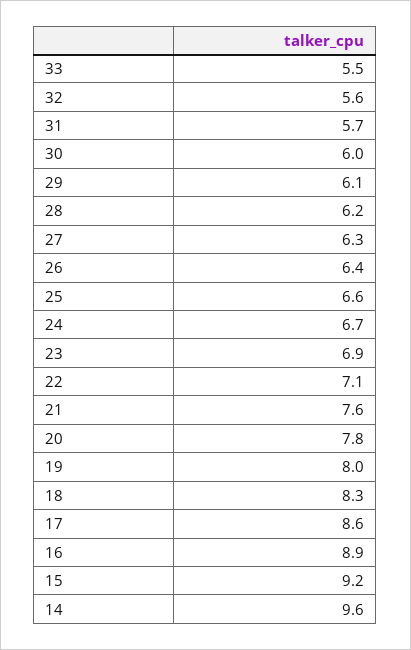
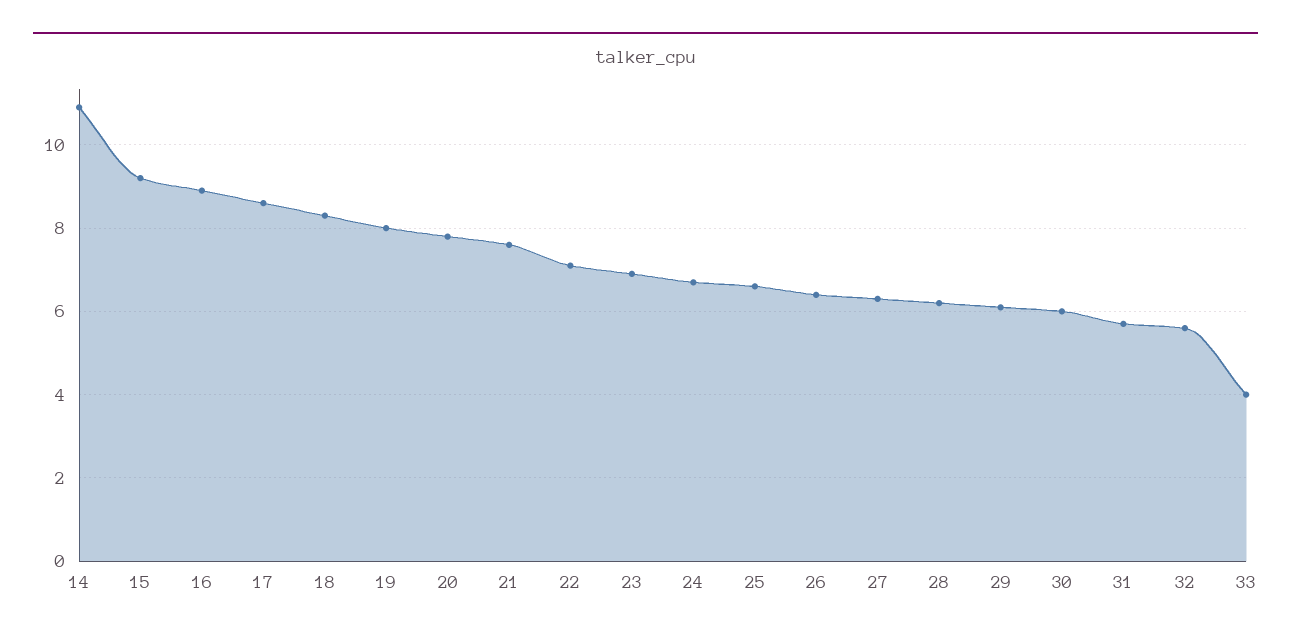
  {
-   "33": 5.5,
+   "33": 4,
    "32": 5.6,
    "31": 5.7,
    "30": 6,
    "29": 6.1,
    "28": 6.2,
    "27": 6.3,
    "26": 6.4,
    "25": 6.6,
    "24": 6.7,
    "23": 6.9,
    "22": 7.1,
    "21": 7.6,
    "20": 7.8,
    "19": 8,
    "18": 8.3,
    "17": 8.6,
    "16": 8.9,
    "15": 9.2,
-   "14": 9.6
+   "14": 11
  }

